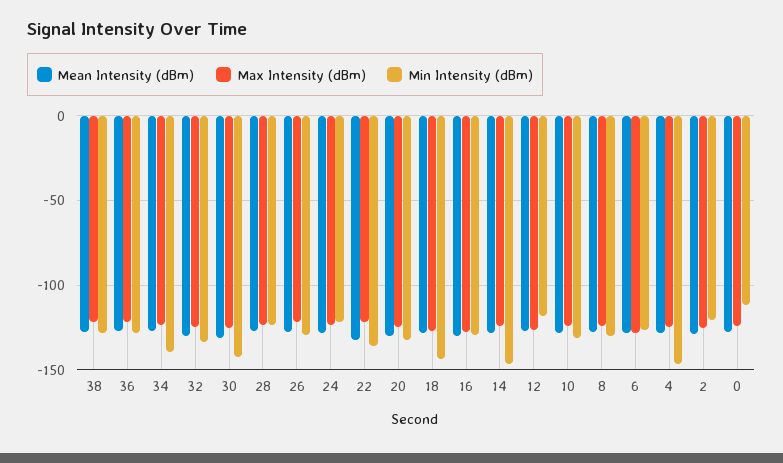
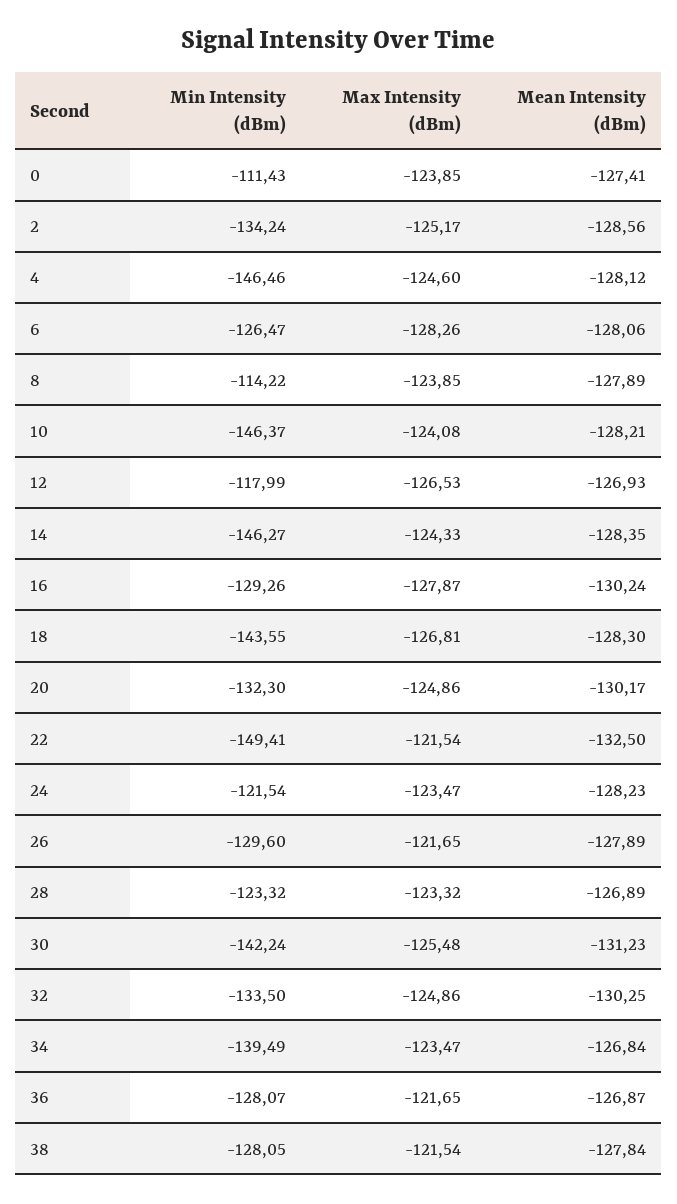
  {
    "Mean Intensity (dBm)": {
      "38": -127.84,
      "36": -126.87,
      "34": -126.84,
      "32": -130.25,
      "30": -131.23,
      "28": -126.89,
      "26": -127.89,
      "24": -128.23,
      "22": -132.5,
      "20": -130.17,
      "18": -128.3,
      "16": -130.24,
      "14": -128.35,
      "12": -126.93,
      "10": -128.21,
      "8": -127.89,
      "6": -128.06,
      "4": -128.12,
      "2": -128.56,
      "0": -127.41
    },
    "Max Intensity (dBm)": {
      "38": -121.54,
      "36": -121.65,
      "34": -123.47,
      "32": -124.86,
      "30": -125.48,
      "28": -123.32,
      "26": -121.65,
      "24": -123.47,
      "22": -121.54,
      "20": -124.86,
      "18": -126.81,
      "16": -127.87,
      "14": -124.33,
      "12": -126.53,
      "10": -124.08,
      "8": -123.85,
      "6": -128.26,
      "4": -124.6,
      "2": -125.17,
      "0": -123.85
    },
    "Min Intensity (dBm)": {
      "38": -128.05,
      "36": -128.07,
      "34": -139.49,
      "32": -133.5,
      "30": -142.24,
      "28": -123.32,
      "26": -129.6,
      "24": -121.54,
-     "22": -135,
+     "22": -149.41,
      "20": -132.3,
      "18": -143.55,
      "16": -129.26,
      "14": -146.27,
      "12": -117.99,
-     "10": -130,
+     "10": -146.37,
-     "8": -130,
+     "8": -114.22,
      "6": -126.47,
      "4": -146.46,
-     "2": -120,
+     "2": -134.24,
      "0": -111.43
    }
  }

